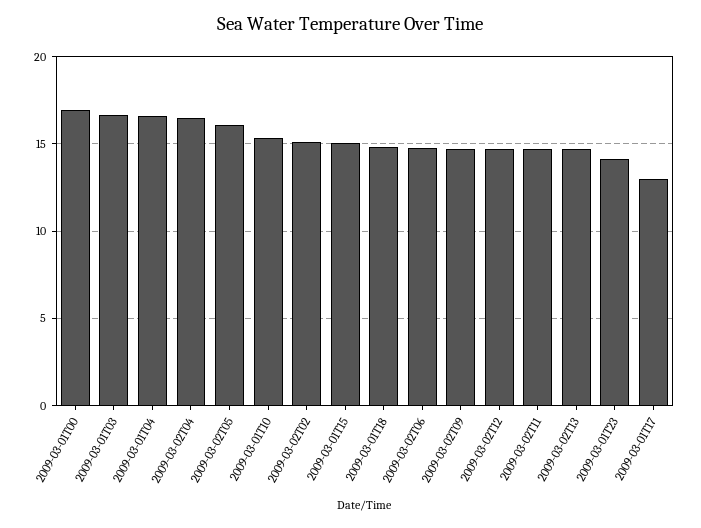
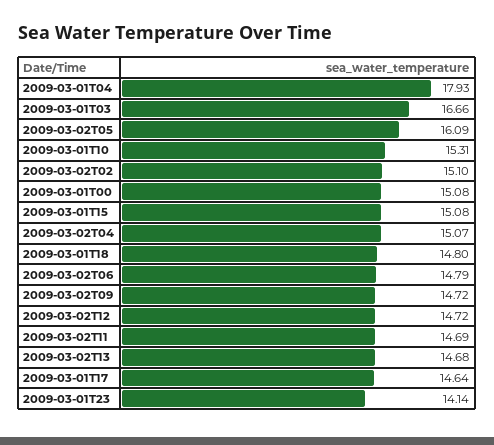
  {
-   "2009-03-01T00": 17,
+   "2009-03-01T00": 15.08,
    "2009-03-01T03": 16.66,
-   "2009-03-01T04": 16.5,
+   "2009-03-01T04": 17.93,
-   "2009-03-02T04": 16.5,
+   "2009-03-02T04": 15.07,
    "2009-03-02T05": 16.09,
    "2009-03-01T10": 15.31,
    "2009-03-02T02": 15.1,
    "2009-03-01T15": 15.08,
    "2009-03-01T18": 14.8,
    "2009-03-02T06": 14.79,
    "2009-03-02T09": 14.72,
    "2009-03-02T12": 14.72,
    "2009-03-02T11": 14.69,
    "2009-03-02T13": 14.68,
    "2009-03-01T23": 14.14,
-   "2009-03-01T17": 13
+   "2009-03-01T17": 14.64
  }

